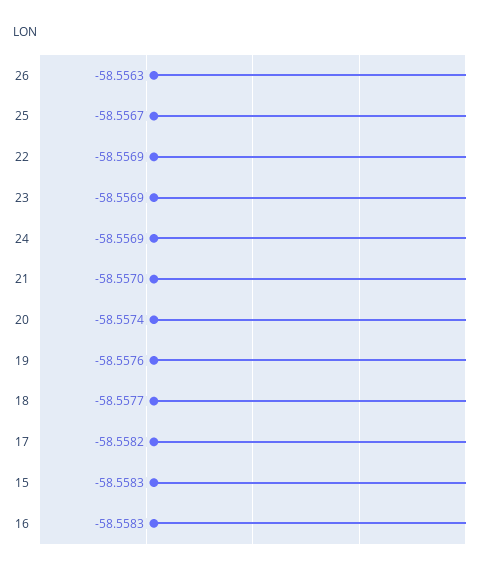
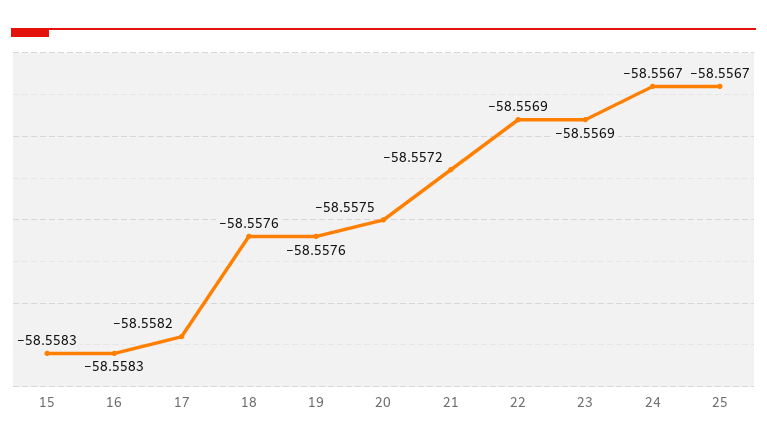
  {
-   "26": -58.5563,
    "25": -58.5567,
    "22": -58.5569,
    "23": -58.5569,
-   "24": -58.5569,
+   "24": -58.5567,
-   "21": -58.557,
+   "21": -58.5572,
-   "20": -58.5574,
+   "20": -58.5575,
    "19": -58.5576,
-   "18": -58.5577,
+   "18": -58.5576,
    "17": -58.5582,
    "15": -58.5583,
    "16": -58.5583
  }

